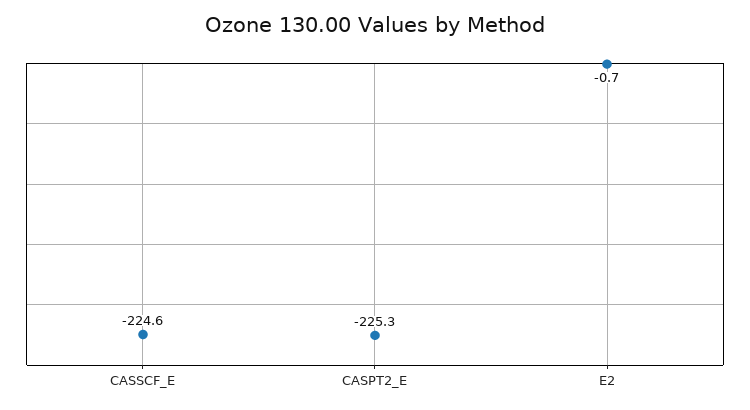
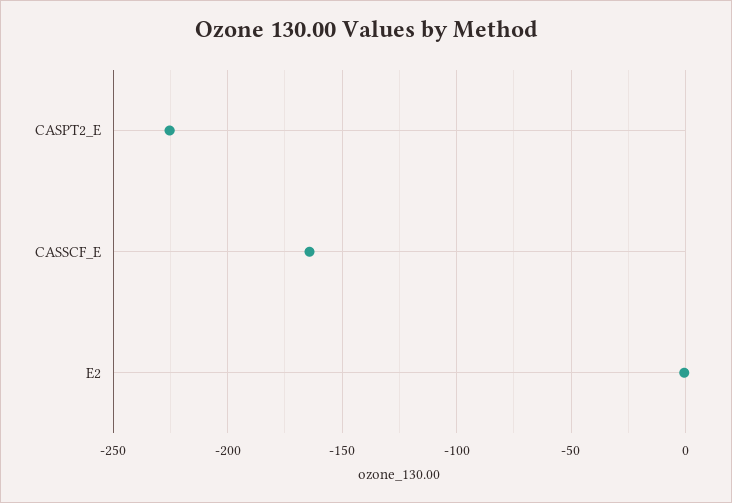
  {
-   "CASSCF_E": -224.6,
+   "CASSCF_E": -165,
    "CASPT2_E": -225.3,
    "E2": -0.7
  }

